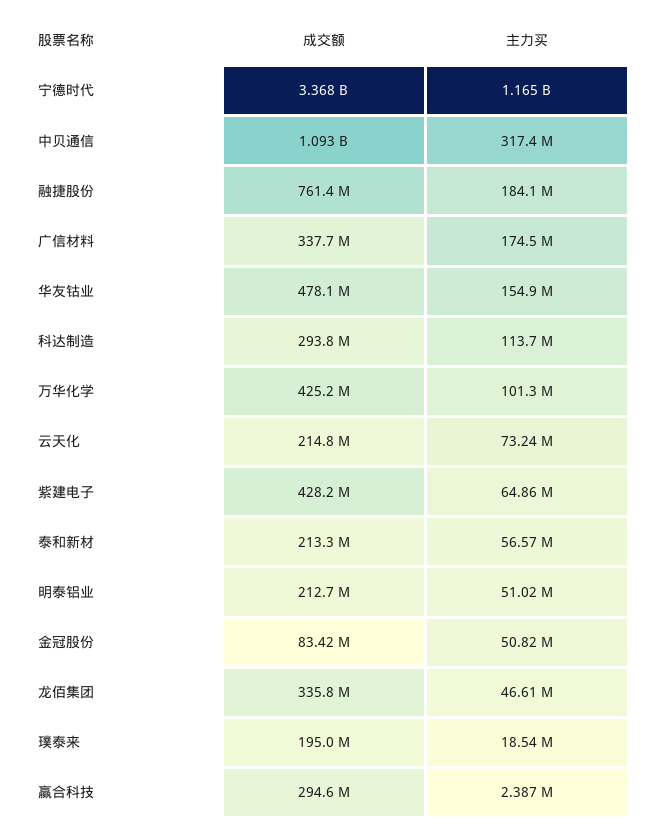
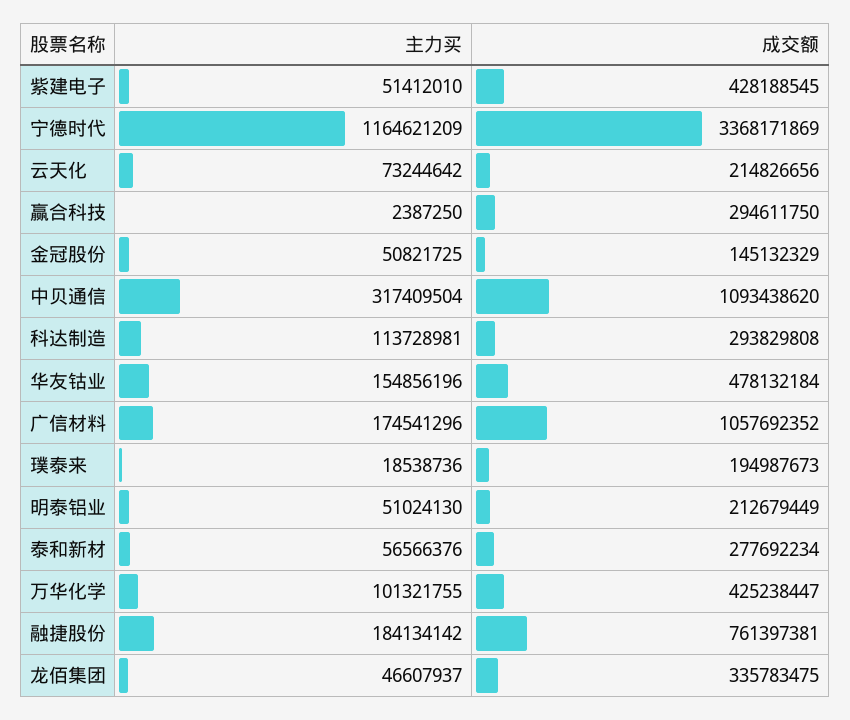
  {
    "成交额": {
      "宁德时代": 3368171869,
      "中贝通信": 1093438620,
      "融捷股份": 761397381,
-     "广信材料": 337700000,
+     "广信材料": 1057692352,
      "华友钴业": 478132184,
      "科达制造": 293829808,
      "万华化学": 425238447,
      "云天化": 214826656,
      "紫建电子": 428188545,
-     "泰和新材": 213300000,
+     "泰和新材": 277692234,
      "明泰铝业": 212679449,
-     "金冠股份": 83420000,
+     "金冠股份": 145132329,
      "龙佰集团": 335783475,
      "璞泰来": 194987673,
      "赢合科技": 294611750
    },
    "主力买": {
      "宁德时代": 1164621209,
      "中贝通信": 317409504,
      "融捷股份": 184134142,
      "广信材料": 174541296,
      "华友钴业": 154856196,
      "科达制造": 113728981,
      "万华化学": 101321755,
      "云天化": 73244642,
-     "紫建电子": 64860000,
+     "紫建电子": 51412010,
      "泰和新材": 56566376,
      "明泰铝业": 51024130,
      "金冠股份": 50821725,
      "龙佰集团": 46607937,
      "璞泰来": 18538736,
      "赢合科技": 2387250
    }
  }

